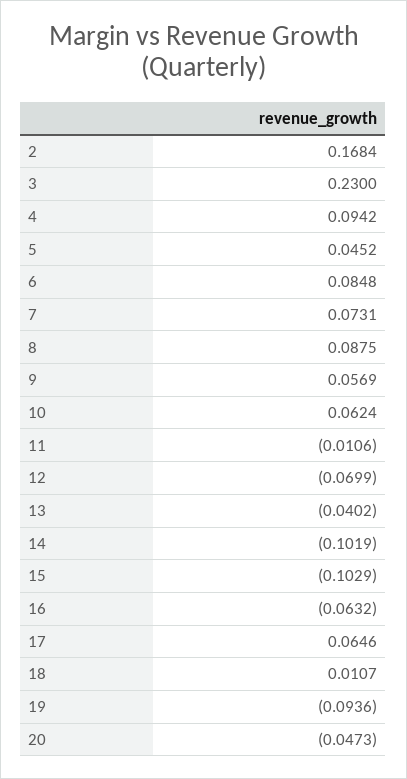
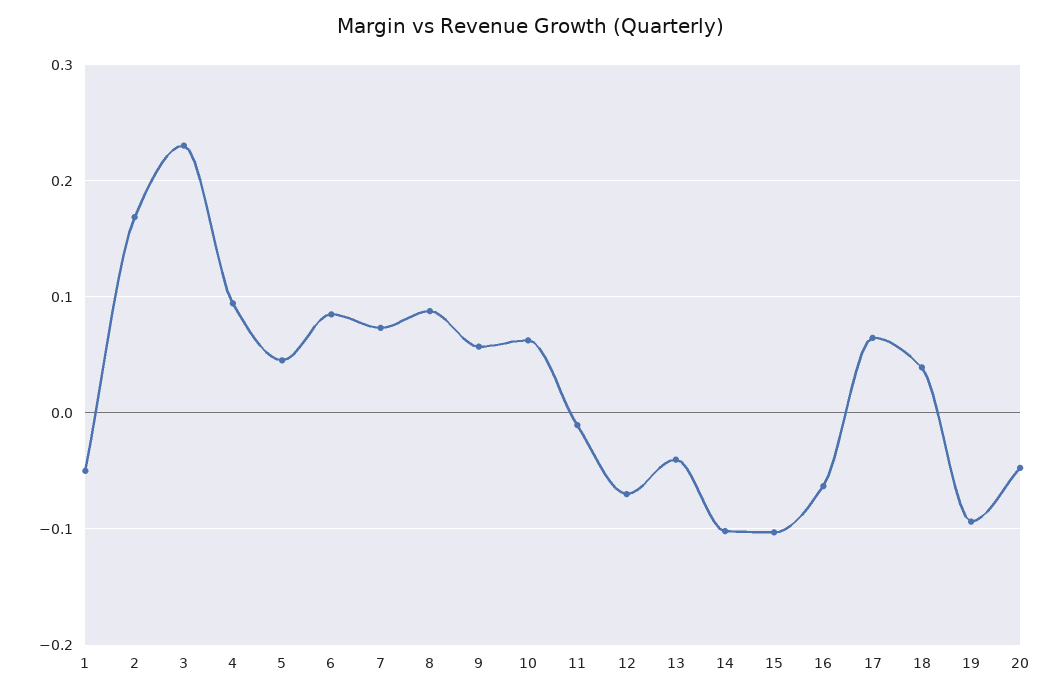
  {
    "2": 0.1684,
    "3": 0.23,
    "4": 0.0942,
    "5": 0.0452,
    "6": 0.0848,
    "7": 0.0731,
    "8": 0.0875,
    "9": 0.0569,
    "10": 0.0624,
    "11": -0.0106,
    "12": -0.0699,
    "13": -0.0402,
    "14": -0.1019,
    "15": -0.1029,
    "16": -0.0632,
    "17": 0.0646,
-   "18": 0.0107,
+   "18": 0.04,
    "19": -0.0936,
-   "20": -0.0473
+   "20": -0.0473,
+   "1": -0.05
  }

